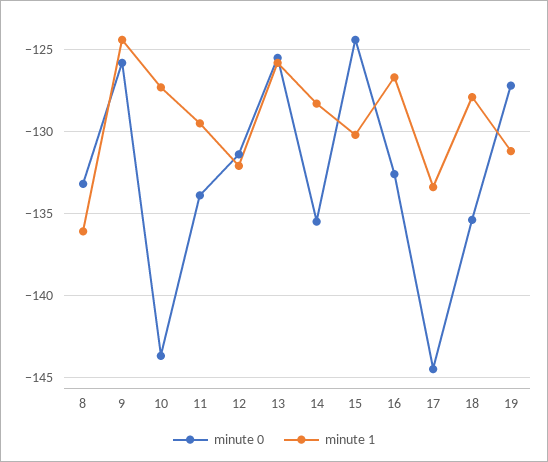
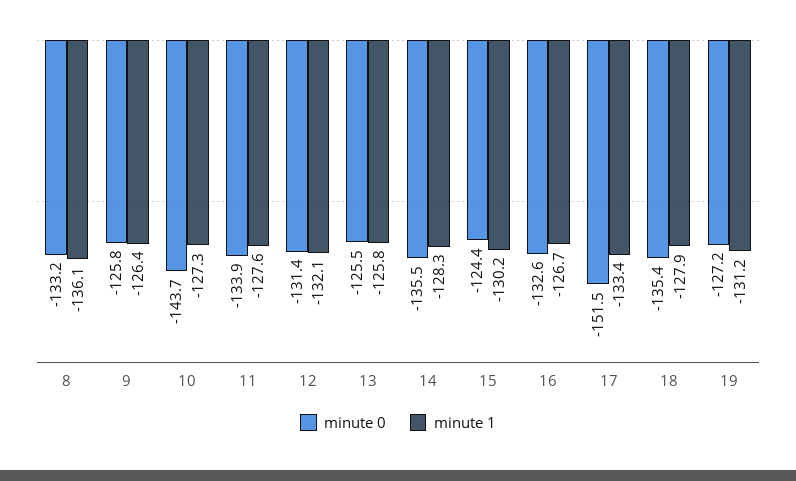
  {
    "minute 0": {
      "8": -133.2,
      "9": -125.8,
      "10": -143.7,
      "11": -133.9,
      "12": -131.4,
      "13": -125.5,
      "14": -135.5,
      "15": -124.4,
      "16": -132.6,
-     "17": -144.5,
+     "17": -151.5,
      "18": -135.4,
      "19": -127.2
    },
    "minute 1": {
      "8": -136.1,
-     "9": -124.5,
+     "9": -126.4,
      "10": -127.3,
-     "11": -129.5,
+     "11": -127.6,
      "12": -132.1,
      "13": -125.8,
      "14": -128.3,
      "15": -130.2,
      "16": -126.7,
      "17": -133.4,
      "18": -127.9,
      "19": -131.2
    }
  }

